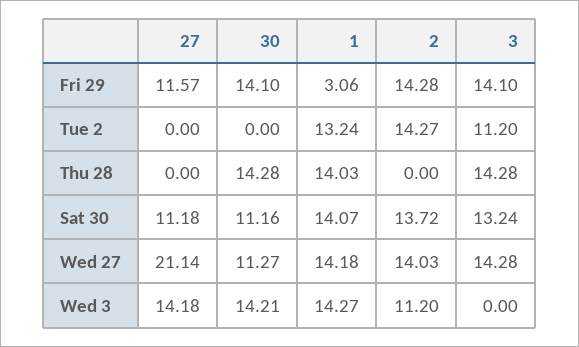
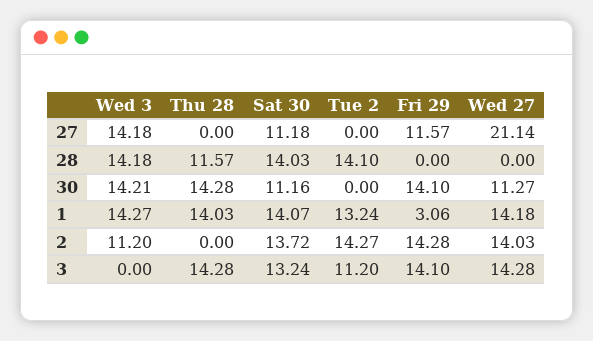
  {
    "27": {
      "Fri 29": 11.57,
      "Tue 2": 0,
      "Thu 28": 0,
      "Sat 30": 11.18,
      "Wed 27": 21.14,
      "Wed 3": 14.18
    },
    "30": {
      "Fri 29": 14.1,
      "Tue 2": 0,
      "Thu 28": 14.28,
      "Sat 30": 11.16,
      "Wed 27": 11.27,
      "Wed 3": 14.21
    },
    "1": {
      "Fri 29": 3.06,
      "Tue 2": 13.24,
      "Thu 28": 14.03,
      "Sat 30": 14.07,
      "Wed 27": 14.18,
      "Wed 3": 14.27
    },
    "2": {
      "Fri 29": 14.28,
      "Tue 2": 14.27,
      "Thu 28": 0,
      "Sat 30": 13.72,
      "Wed 27": 14.03,
      "Wed 3": 11.2
    },
    "3": {
      "Fri 29": 14.1,
      "Tue 2": 11.2,
      "Thu 28": 14.28,
      "Sat 30": 13.24,
      "Wed 27": 14.28,
      "Wed 3": 0
-   }
+   },
+   "28": {
+     "Wed 3": 14.18,
+     "Thu 28": 11.57,
+     "Sat 30": 14.03,
+     "Tue 2": 14.1,
+     "Fri 29": 0,
+     "Wed 27": 0
+   }
  }

